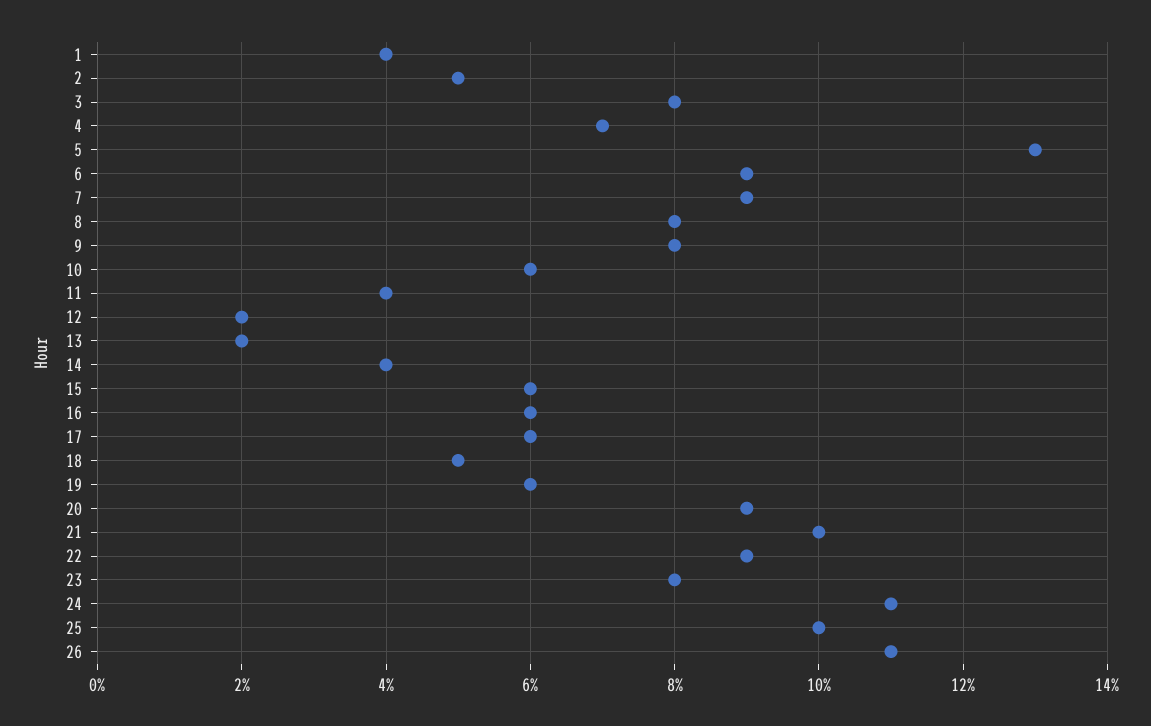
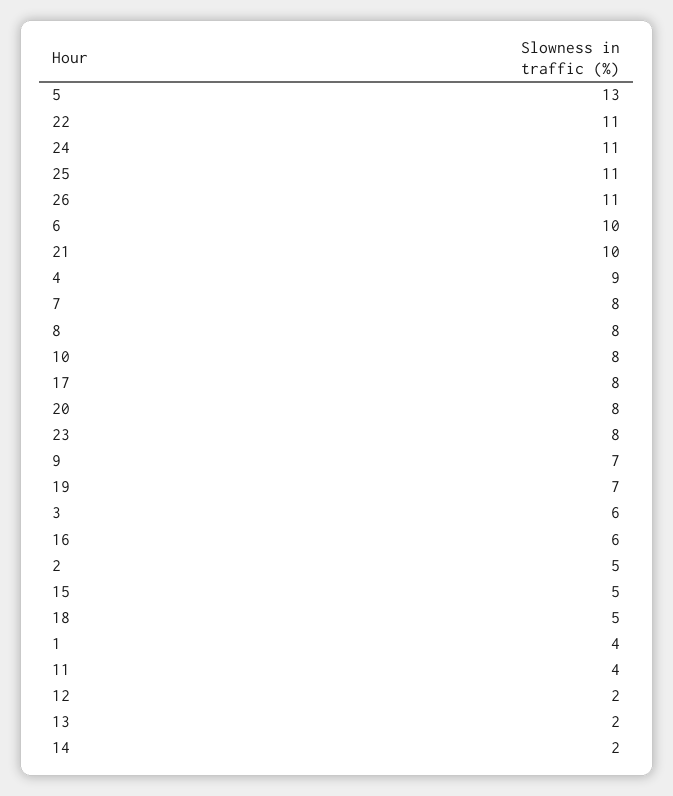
  {
    "1": 4,
    "2": 5,
-   "3": 8,
+   "3": 6,
-   "4": 7,
+   "4": 9,
    "5": 13,
-   "6": 9,
+   "6": 10,
-   "7": 9,
+   "7": 8,
    "8": 8,
-   "9": 8,
+   "9": 7,
-   "10": 6,
+   "10": 8,
    "11": 4,
    "12": 2,
    "13": 2,
-   "14": 4,
+   "14": 2,
-   "15": 6,
+   "15": 5,
    "16": 6,
-   "17": 6,
+   "17": 8,
    "18": 5,
-   "19": 6,
+   "19": 7,
-   "20": 9,
+   "20": 8,
    "21": 10,
-   "22": 9,
+   "22": 11,
    "23": 8,
    "24": 11,
-   "25": 10,
+   "25": 11,
    "26": 11
  }

